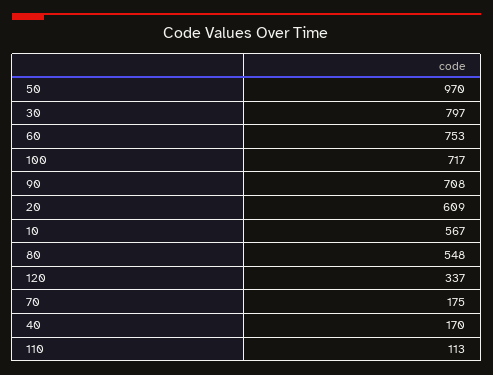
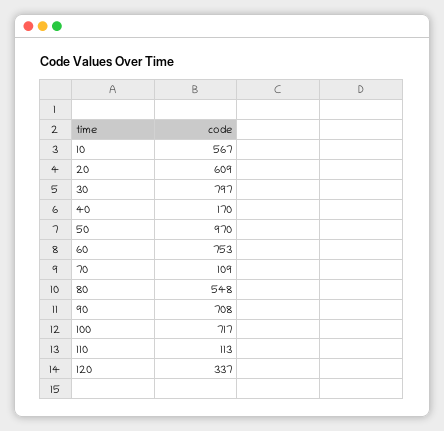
  {
    "50": 970,
    "30": 797,
    "60": 753,
    "100": 717,
    "90": 708,
    "20": 609,
    "10": 567,
    "80": 548,
    "120": 337,
-   "70": 175,
+   "70": 109,
    "40": 170,
    "110": 113
  }

